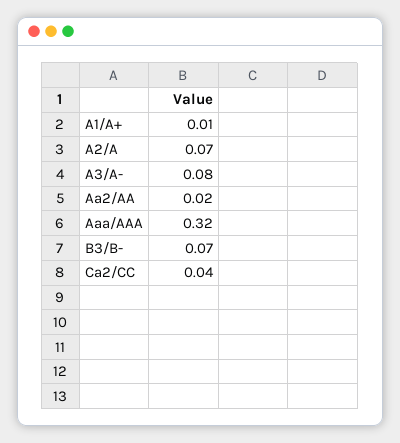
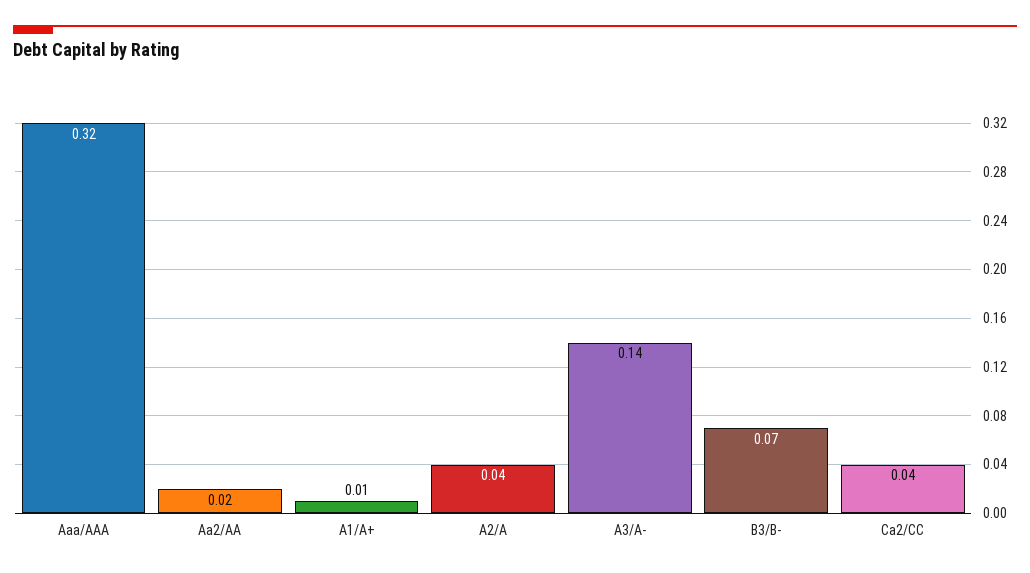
  {
    "A1/A+": 0.01,
-   "A2/A": 0.07,
+   "A2/A": 0.04,
-   "A3/A-": 0.08,
+   "A3/A-": 0.14,
    "Aa2/AA": 0.02,
    "Aaa/AAA": 0.32,
    "B3/B-": 0.07,
    "Ca2/CC": 0.04
  }

